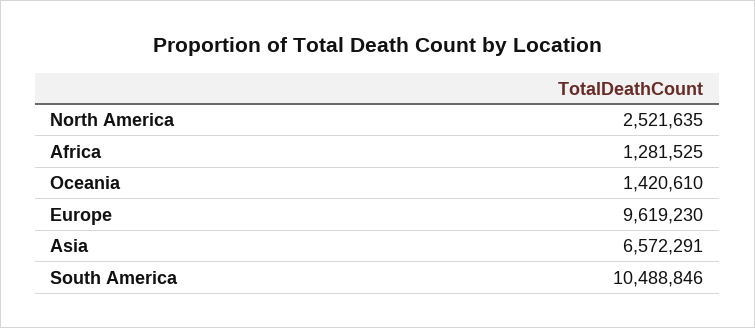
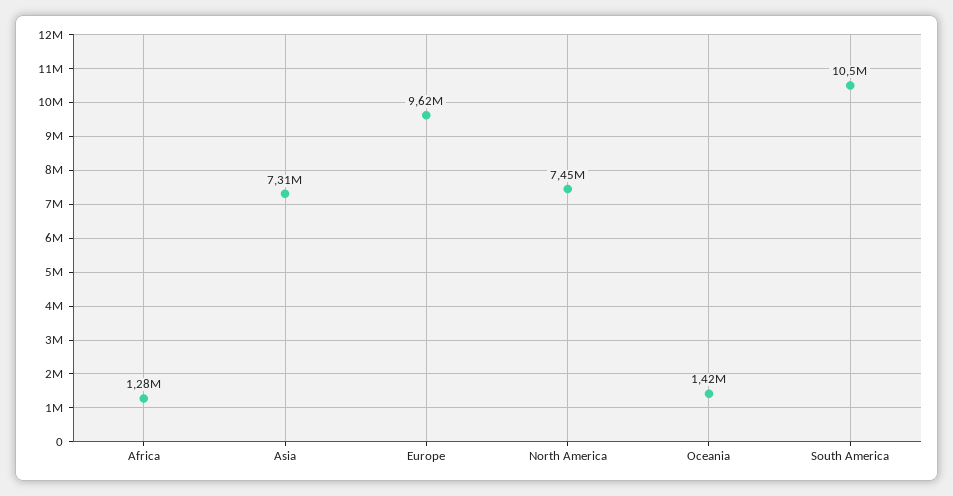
  {
-   "North America": 2521635,
+   "North America": 7450000,
    "Africa": 1281525,
    "Oceania": 1420610,
    "Europe": 9619230,
-   "Asia": 6572291,
+   "Asia": 7310000,
    "South America": 10488846
  }

